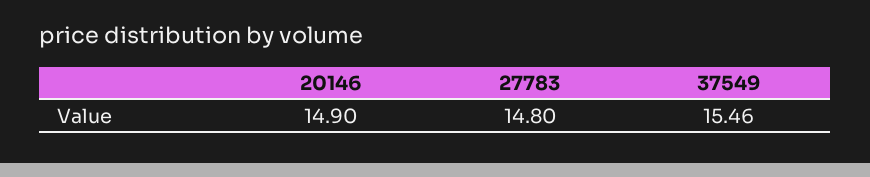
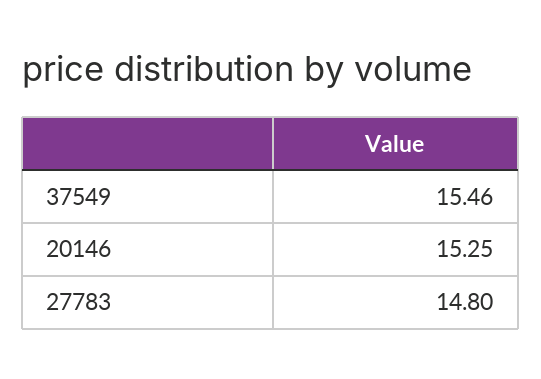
  {
-   "20146": 14.9,
+   "20146": 15.25,
    "27783": 14.8,
    "37549": 15.46
  }

